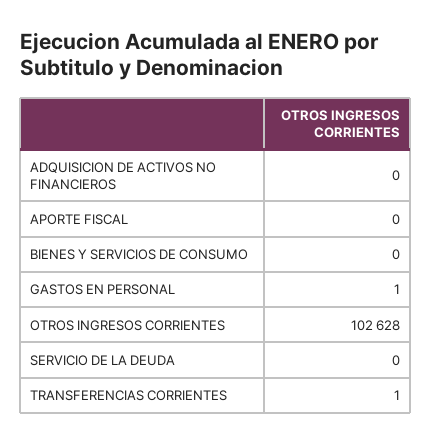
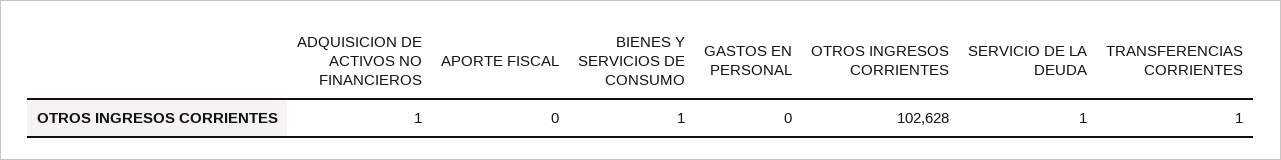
  {
-   "ADQUISICION DE ACTIVOS NO FINANCIEROS": 0,
+   "ADQUISICION DE ACTIVOS NO FINANCIEROS": 1,
    "APORTE FISCAL": 0,
-   "BIENES Y SERVICIOS DE CONSUMO": 0,
+   "BIENES Y SERVICIOS DE CONSUMO": 1,
-   "GASTOS EN PERSONAL": 1,
+   "GASTOS EN PERSONAL": 0,
    "OTROS INGRESOS CORRIENTES": 102628,
-   "SERVICIO DE LA DEUDA": 0,
+   "SERVICIO DE LA DEUDA": 1,
    "TRANSFERENCIAS CORRIENTES": 1
  }

